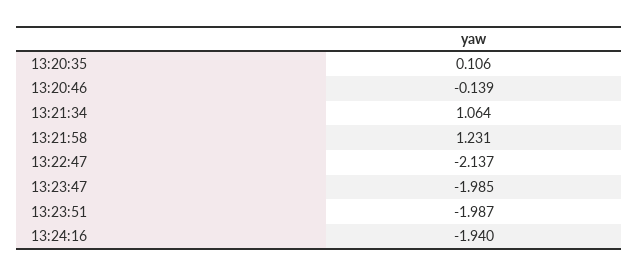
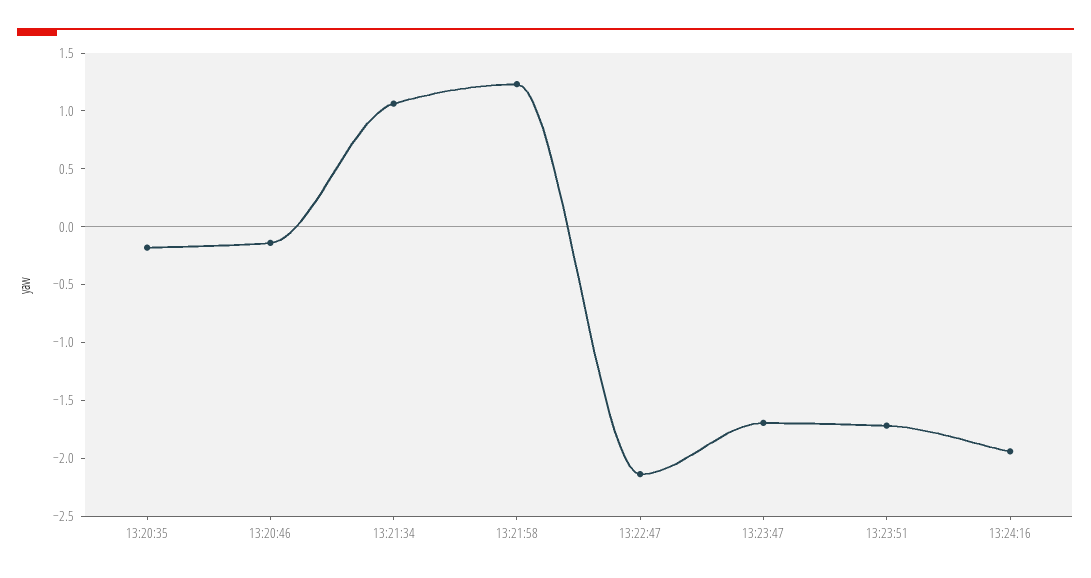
  {
-   "13:20:35": 0.106,
+   "13:20:35": -0.2,
    "13:20:46": -0.139,
    "13:21:34": 1.064,
    "13:21:58": 1.231,
    "13:22:47": -2.137,
-   "13:23:47": -1.985,
+   "13:23:47": -1.7,
-   "13:23:51": -1.987,
+   "13:23:51": -1.7,
    "13:24:16": -1.94
  }

